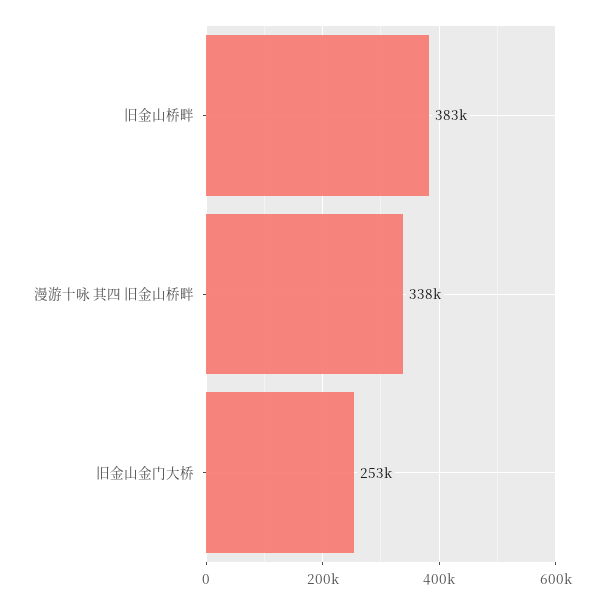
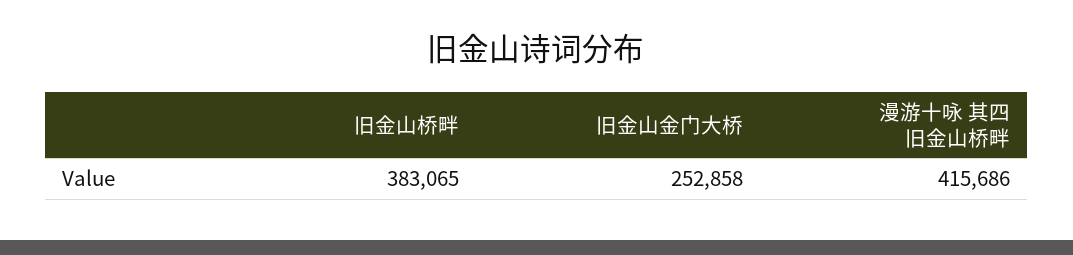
  {
    "旧金山桥畔": 383065,
-   "漫游十咏 其四 旧金山桥畔": 338000,
+   "漫游十咏 其四 旧金山桥畔": 415686,
    "旧金山金门大桥": 252858
  }

